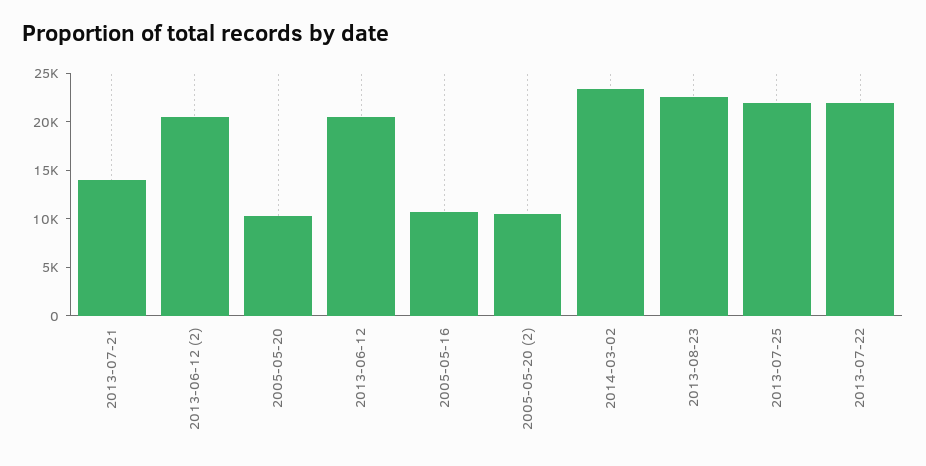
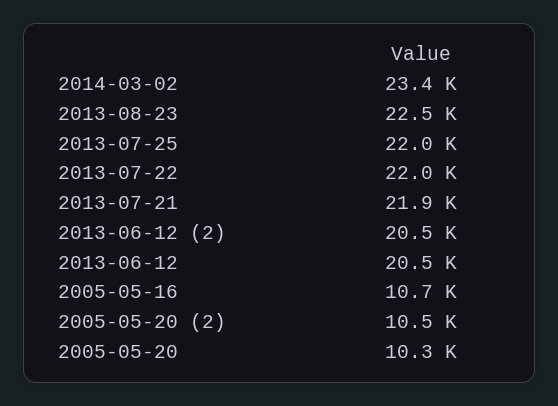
  {
-   "2013-07-21": 14000,
+   "2013-07-21": 21900,
    "2013-06-12 (2)": 20500,
    "2005-05-20": 10300,
    "2013-06-12": 20500,
    "2005-05-16": 10700,
    "2005-05-20 (2)": 10500,
    "2014-03-02": 23400,
    "2013-08-23": 22500,
    "2013-07-25": 22000,
    "2013-07-22": 22000
  }

